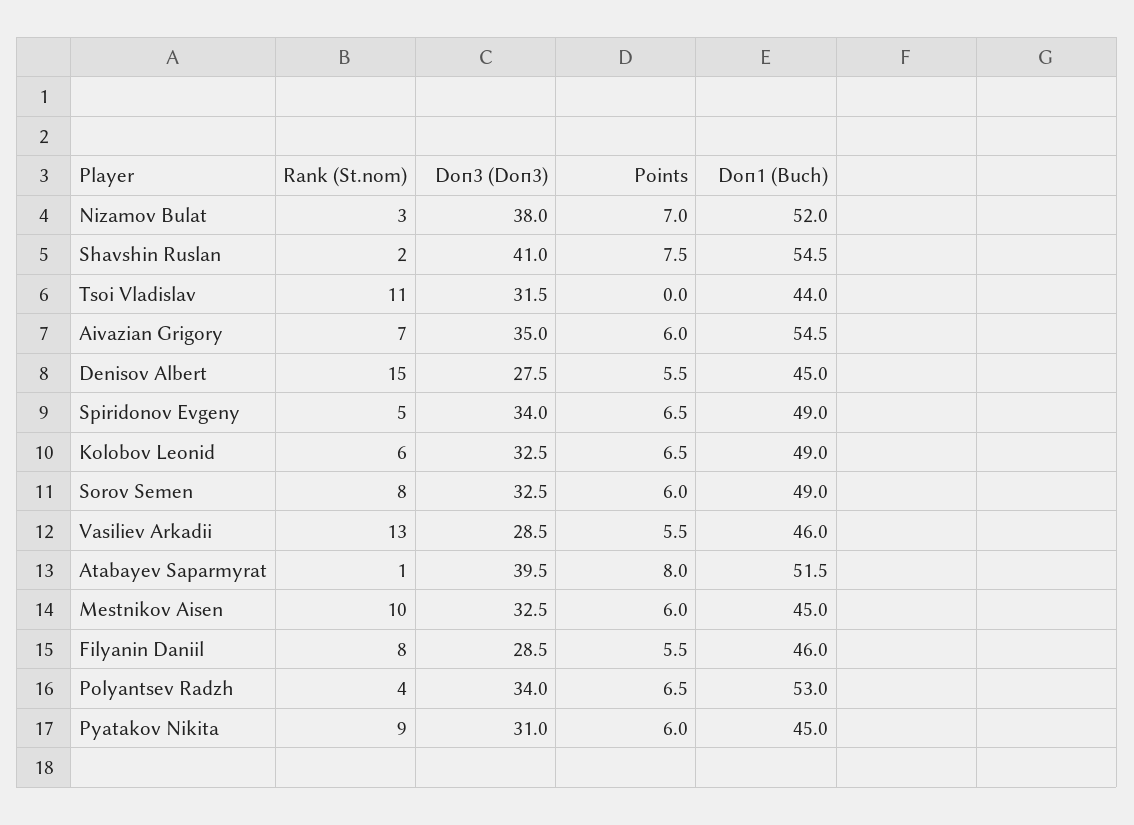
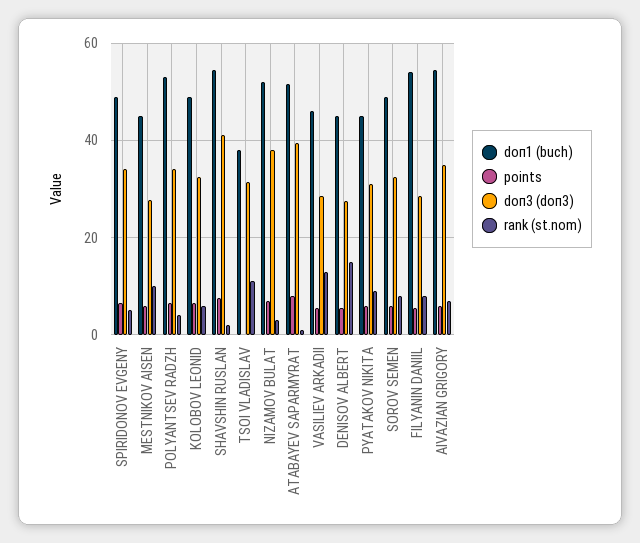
  {
    "Rank (St.nom)": {
      "Nizamov Bulat": 3,
      "Shavshin Ruslan": 2,
      "Tsoi Vladislav": 11,
      "Aivazian Grigory": 7,
      "Denisov Albert": 15,
      "Spiridonov Evgeny": 5,
      "Kolobov Leonid": 6,
      "Sorov Semen": 8,
      "Vasiliev Arkadii": 13,
      "Atabayev Saparmyrat": 1,
      "Mestnikov Aisen": 10,
      "Filyanin Daniil": 8,
      "Polyantsev Radzh": 4,
      "Pyatakov Nikita": 9
    },
    "Doп3 (Doп3)": {
      "Nizamov Bulat": 38,
      "Shavshin Ruslan": 41,
      "Tsoi Vladislav": 31.5,
      "Aivazian Grigory": 35,
      "Denisov Albert": 27.5,
      "Spiridonov Evgeny": 34,
      "Kolobov Leonid": 32.5,
      "Sorov Semen": 32.5,
      "Vasiliev Arkadii": 28.5,
      "Atabayev Saparmyrat": 39.5,
-     "Mestnikov Aisen": 32.5,
+     "Mestnikov Aisen": 28,
      "Filyanin Daniil": 28.5,
      "Polyantsev Radzh": 34,
      "Pyatakov Nikita": 31
    },
    "Points": {
      "Nizamov Bulat": 7,
      "Shavshin Ruslan": 7.5,
      "Tsoi Vladislav": 0,
      "Aivazian Grigory": 6,
      "Denisov Albert": 5.5,
      "Spiridonov Evgeny": 6.5,
      "Kolobov Leonid": 6.5,
      "Sorov Semen": 6,
      "Vasiliev Arkadii": 5.5,
      "Atabayev Saparmyrat": 8,
      "Mestnikov Aisen": 6,
      "Filyanin Daniil": 5.5,
      "Polyantsev Radzh": 6.5,
      "Pyatakov Nikita": 6
    },
    "Doп1 (Buch)": {
      "Nizamov Bulat": 52,
      "Shavshin Ruslan": 54.5,
-     "Tsoi Vladislav": 44,
+     "Tsoi Vladislav": 38,
      "Aivazian Grigory": 54.5,
      "Denisov Albert": 45,
      "Spiridonov Evgeny": 49,
      "Kolobov Leonid": 49,
      "Sorov Semen": 49,
      "Vasiliev Arkadii": 46,
      "Atabayev Saparmyrat": 51.5,
      "Mestnikov Aisen": 45,
-     "Filyanin Daniil": 46,
+     "Filyanin Daniil": 54,
      "Polyantsev Radzh": 53,
      "Pyatakov Nikita": 45
    }
  }

